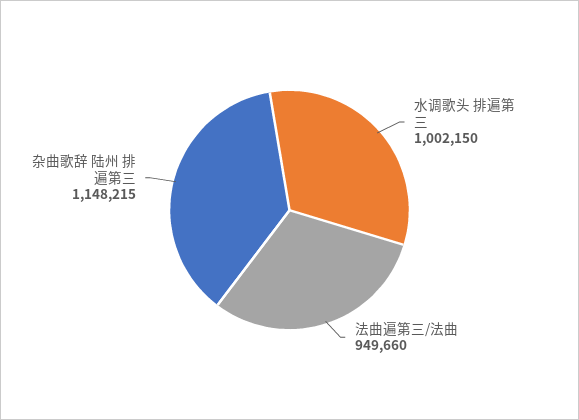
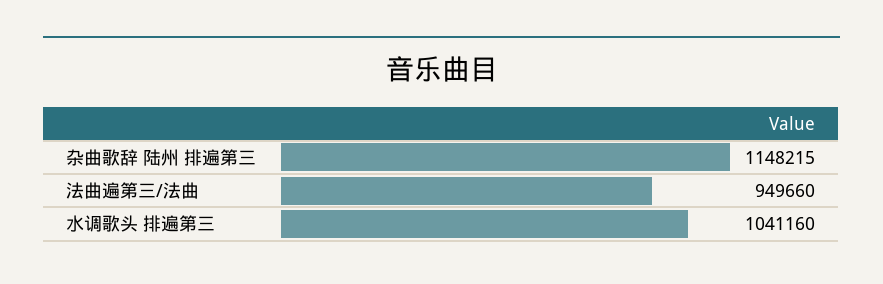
  {
-   "水调歌头 排遍第三": 1002150,
+   "水调歌头 排遍第三": 1041160,
    "法曲遍第三/法曲": 949660,
    "杂曲歌辞 陆州 排遍第三": 1148215
  }

